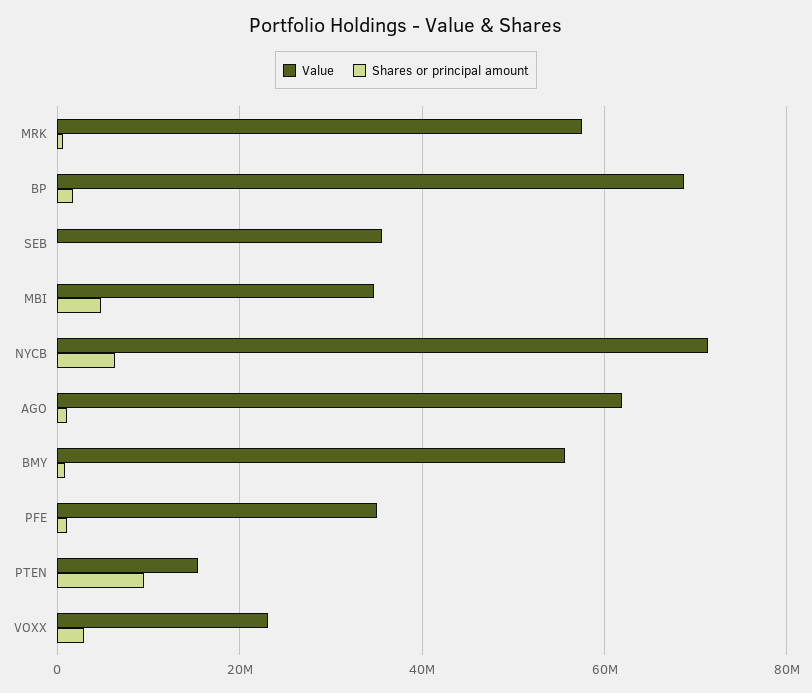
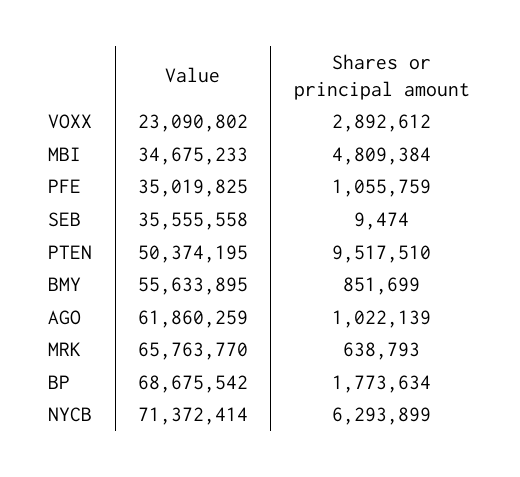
  {
    "Value": {
-     "MRK": 58000000,
+     "MRK": 65763770,
      "BP": 68675542,
      "SEB": 35555558,
      "MBI": 34675233,
      "NYCB": 71372414,
      "AGO": 61860259,
      "BMY": 55633895,
      "PFE": 35019825,
-     "PTEN": 16000000,
+     "PTEN": 50374195,
      "VOXX": 23090802
    },
    "Shares or principal amount": {
      "MRK": 638793,
      "BP": 1773634,
      "SEB": 9474,
      "MBI": 4809384,
      "NYCB": 6293899,
      "AGO": 1022139,
      "BMY": 851699,
      "PFE": 1055759,
      "PTEN": 9517510,
      "VOXX": 2892612
    }
  }

